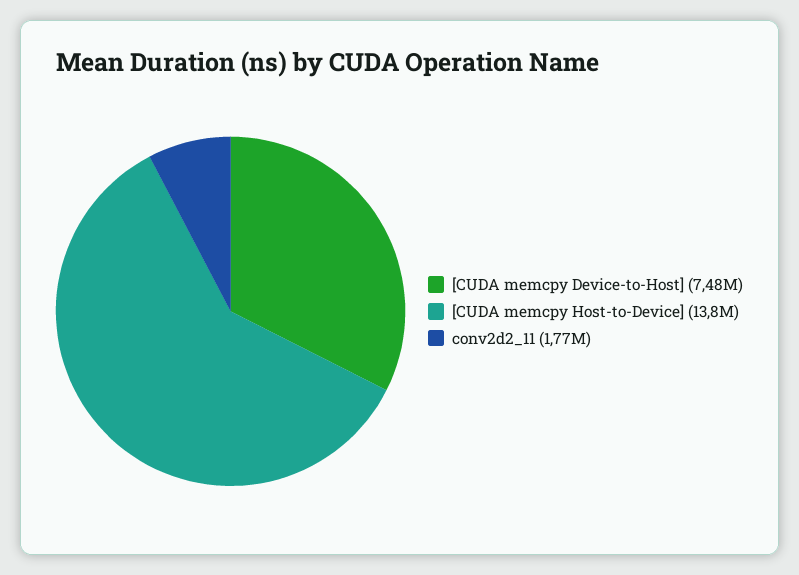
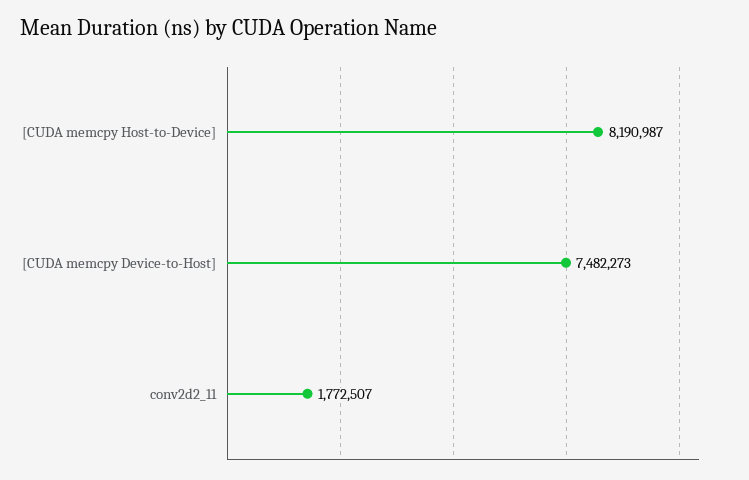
  {
    "[CUDA memcpy Device-to-Host]": 7482273,
-   "[CUDA memcpy Host-to-Device]": 13800000,
+   "[CUDA memcpy Host-to-Device]": 8190987,
    "conv2d2_11": 1772507
  }

